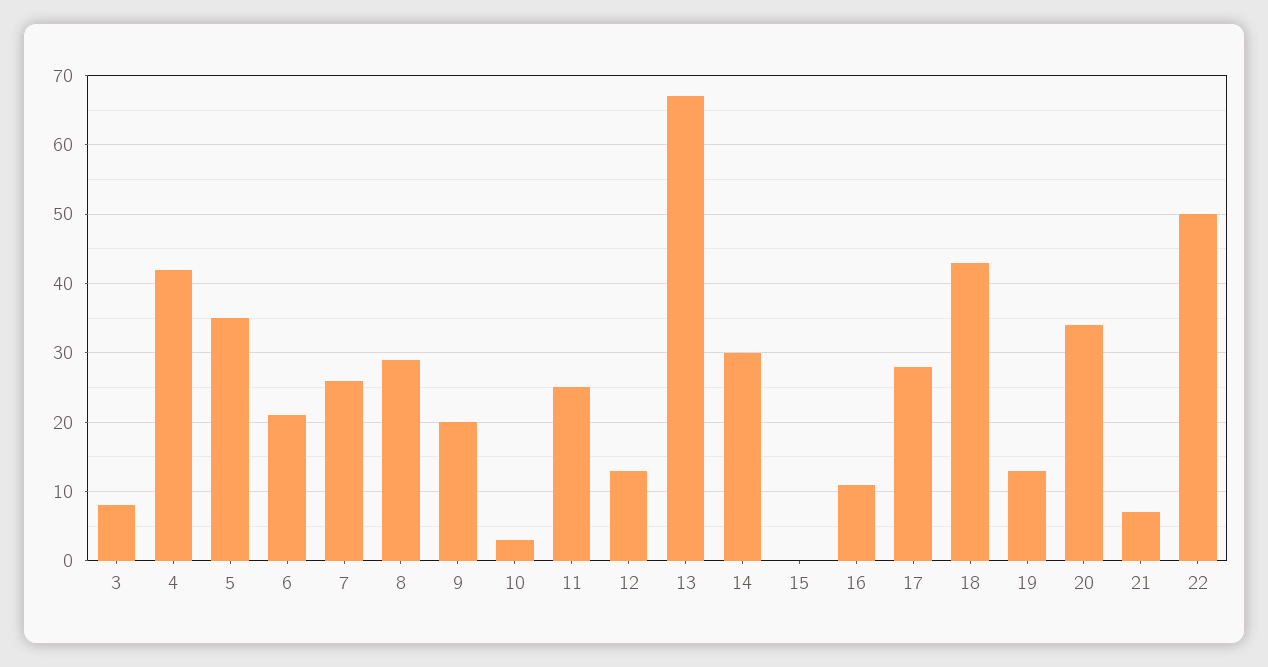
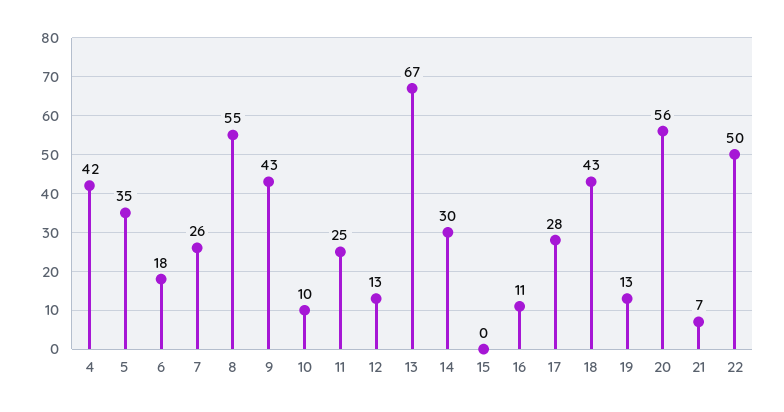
  {
-   "3": 8,
    "4": 42,
    "5": 35,
-   "6": 21,
+   "6": 18,
    "7": 26,
-   "8": 29,
+   "8": 55,
-   "9": 20,
+   "9": 43,
-   "10": 3,
+   "10": 10,
    "11": 25,
    "12": 13,
    "13": 67,
    "14": 30,
    "15": 0,
    "16": 11,
    "17": 28,
    "18": 43,
    "19": 13,
-   "20": 34,
+   "20": 56,
    "21": 7,
    "22": 50
  }

